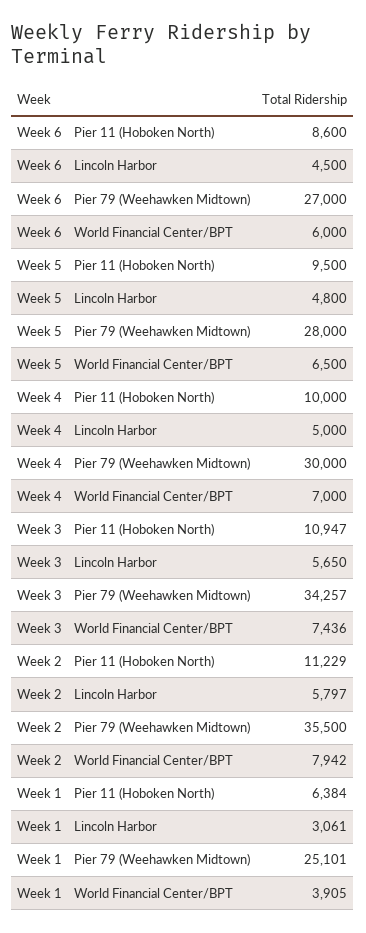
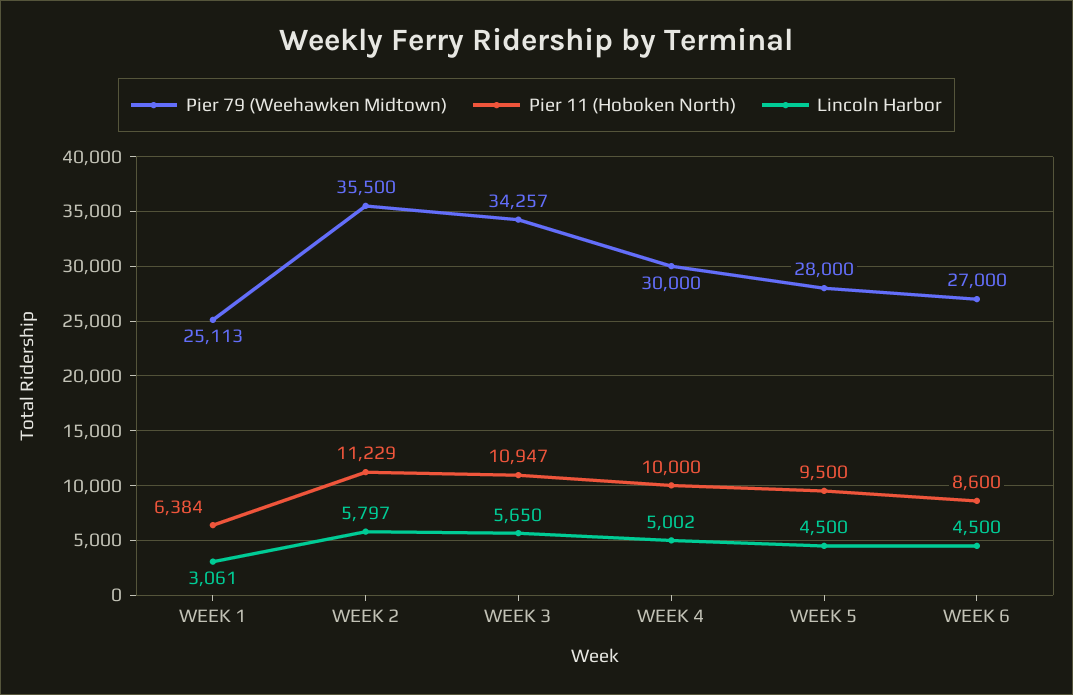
  {
    "Pier 11 (Hoboken North)": {
      "Week 6": 8600,
      "Week 5": 9500,
      "Week 4": 10000,
      "Week 3": 10947,
      "Week 2": 11229,
      "Week 1": 6384
    },
    "Lincoln Harbor": {
      "Week 6": 4500,
-     "Week 5": 4800,
+     "Week 5": 4500,
-     "Week 4": 5000,
+     "Week 4": 5002,
      "Week 3": 5650,
      "Week 2": 5797,
      "Week 1": 3061
    },
    "Pier 79 (Weehawken Midtown)": {
      "Week 6": 27000,
      "Week 5": 28000,
      "Week 4": 30000,
      "Week 3": 34257,
      "Week 2": 35500,
-     "Week 1": 25101
+     "Week 1": 25113
-   },
+   }
-   "World Financial Center/BPT": {
-     "Week 6": 6000,
-     "Week 5": 6500,
-     "Week 4": 7000,
-     "Week 3": 7436,
-     "Week 2": 7942,
-     "Week 1": 3905
-   }
  }

